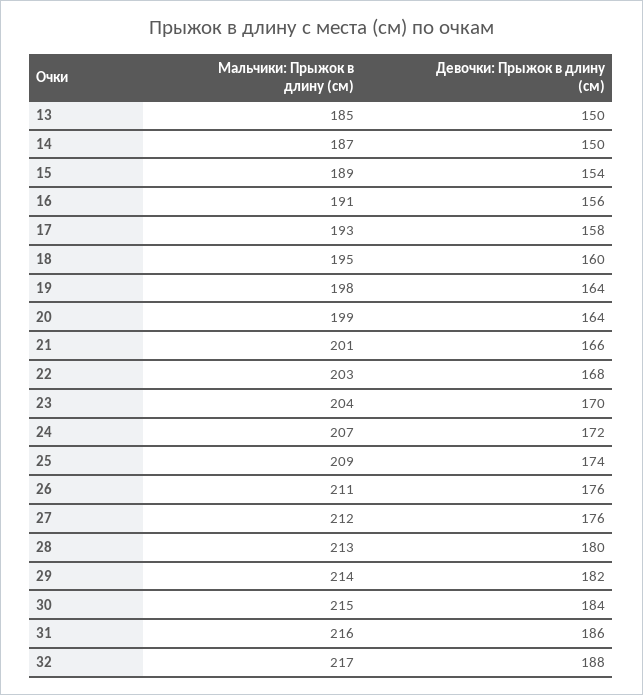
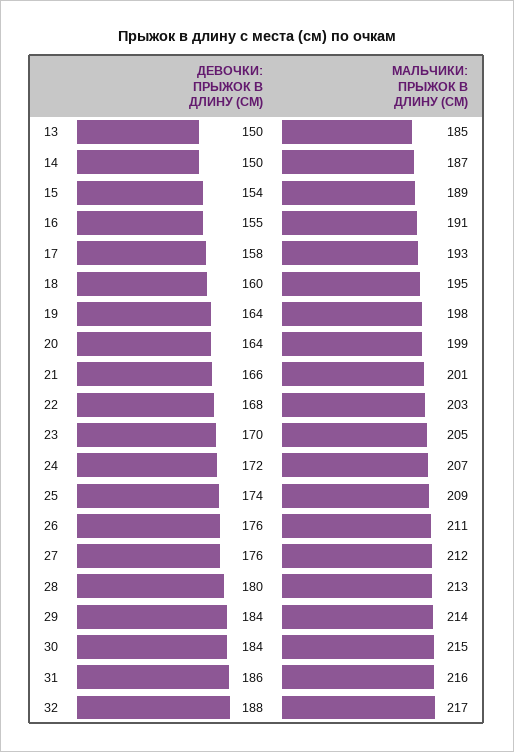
  {
    "Мальчики: Прыжок в длину (см)": {
      "13": 185,
      "14": 187,
      "15": 189,
      "16": 191,
      "17": 193,
      "18": 195,
      "19": 198,
      "20": 199,
      "21": 201,
      "22": 203,
-     "23": 204,
+     "23": 205,
      "24": 207,
      "25": 209,
      "26": 211,
      "27": 212,
      "28": 213,
      "29": 214,
      "30": 215,
      "31": 216,
      "32": 217
    },
    "Девочки: Прыжок в длину (см)": {
      "13": 150,
      "14": 150,
      "15": 154,
-     "16": 156,
+     "16": 155,
      "17": 158,
      "18": 160,
      "19": 164,
      "20": 164,
      "21": 166,
      "22": 168,
      "23": 170,
      "24": 172,
      "25": 174,
      "26": 176,
      "27": 176,
      "28": 180,
-     "29": 182,
+     "29": 184,
      "30": 184,
      "31": 186,
      "32": 188
    }
  }

